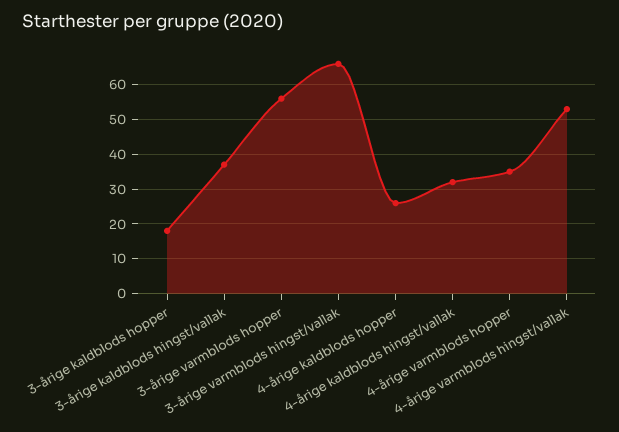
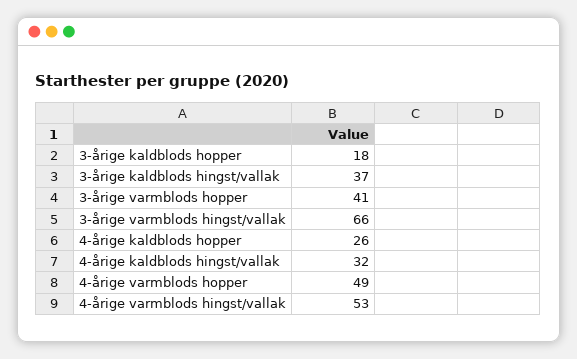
  {
    "3-årige kaldblods hopper": 18,
    "3-årige kaldblods hingst/vallak": 37,
-   "3-årige varmblods hopper": 55,
+   "3-årige varmblods hopper": 41,
    "3-årige varmblods hingst/vallak": 66,
    "4-årige kaldblods hopper": 26,
    "4-årige kaldblods hingst/vallak": 32,
-   "4-årige varmblods hopper": 35,
+   "4-årige varmblods hopper": 49,
    "4-årige varmblods hingst/vallak": 53
  }

